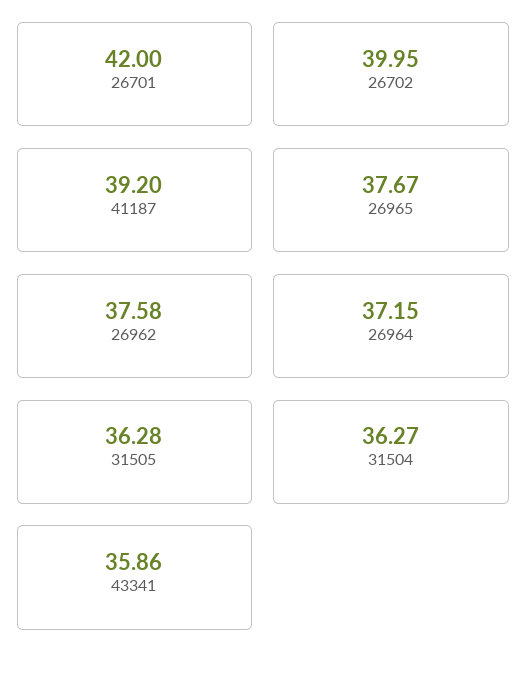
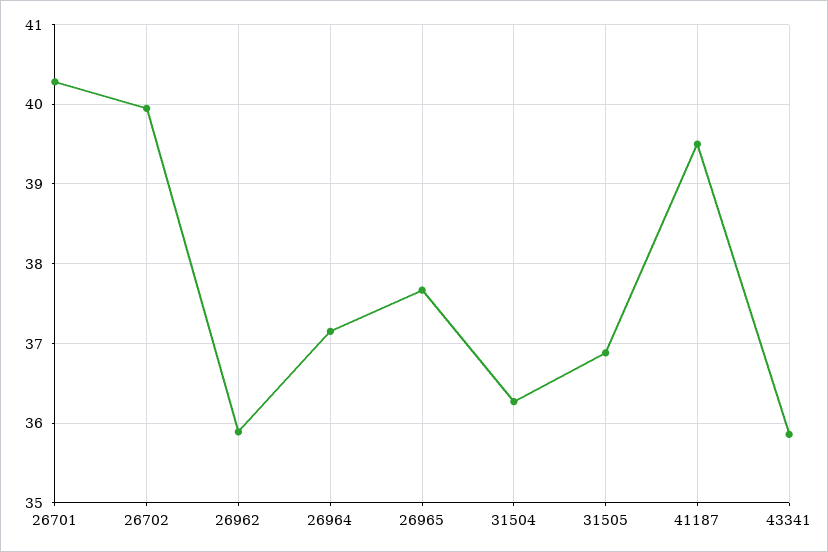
  {
-   "26701": 42,
+   "26701": 40.3,
    "26702": 39.95,
-   "41187": 39.2,
+   "41187": 39.5,
    "26965": 37.67,
-   "26962": 37.58,
+   "26962": 35.9,
    "26964": 37.15,
-   "31505": 36.28,
+   "31505": 36.9,
    "31504": 36.27,
    "43341": 35.86
  }

